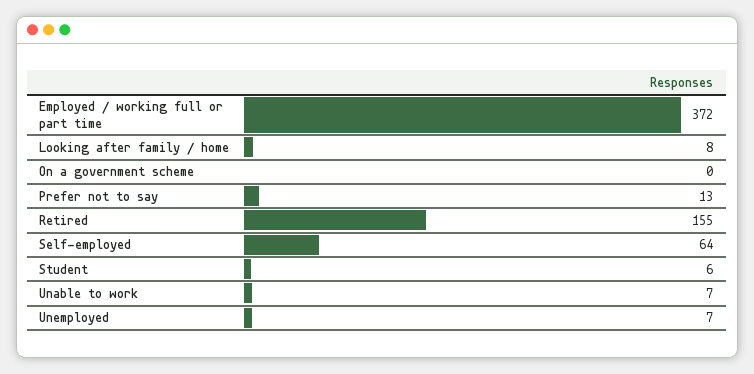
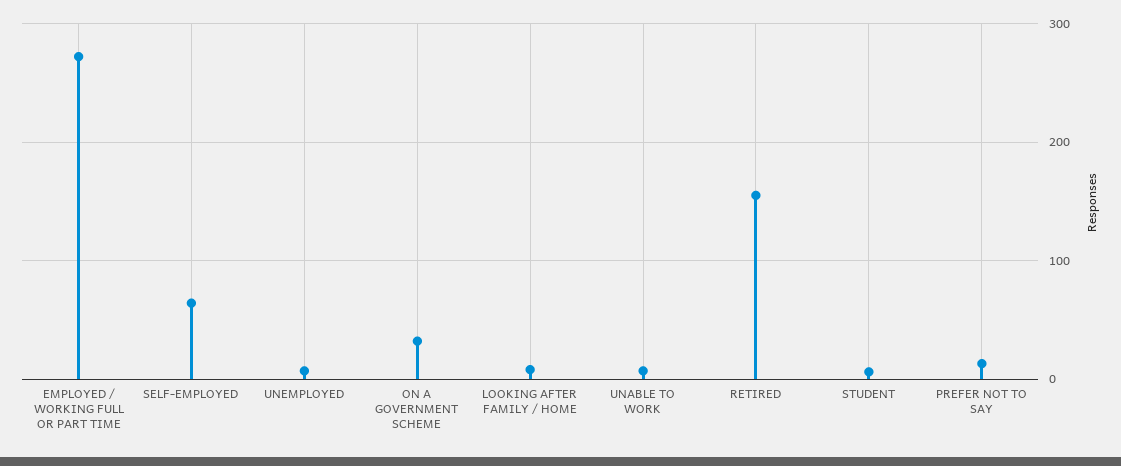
  {
-   "Employed / working full or part time": 372,
+   "Employed / working full or part time": 270,
    "Looking after family / home": 8,
-   "On a government scheme": 0,
+   "On a government scheme": 30,
    "Prefer not to say": 13,
    "Retired": 155,
    "Self-employed": 64,
    "Student": 6,
    "Unable to work": 7,
    "Unemployed": 7
  }

